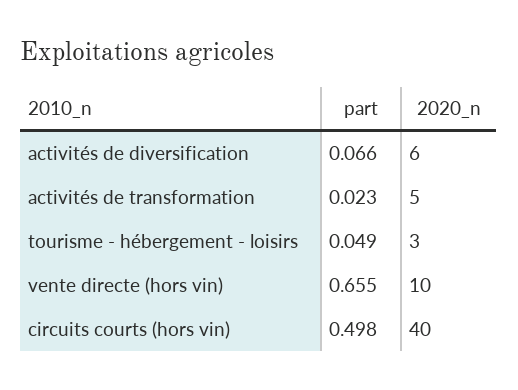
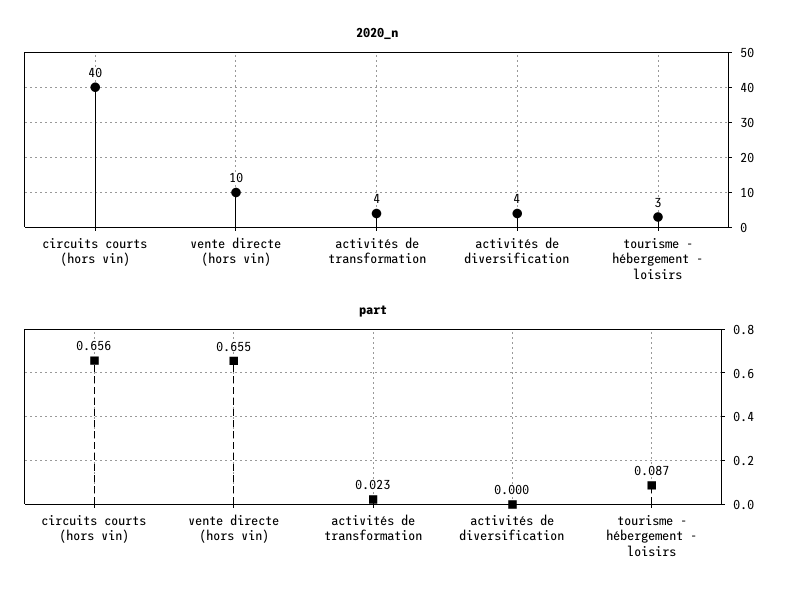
  {
    "part": {
-     "activités de diversification": 0.066,
+     "activités de diversification": 0,
      "activités de transformation": 0.023,
-     "tourisme - hébergement - loisirs": 0.049,
+     "tourisme - hébergement - loisirs": 0.087,
      "vente directe (hors vin)": 0.655,
-     "circuits courts (hors vin)": 0.498
+     "circuits courts (hors vin)": 0.656
    },
    "2020_n": {
-     "activités de diversification": 6,
+     "activités de diversification": 4,
-     "activités de transformation": 5,
+     "activités de transformation": 4,
      "tourisme - hébergement - loisirs": 3,
      "vente directe (hors vin)": 10,
      "circuits courts (hors vin)": 40
    }
  }

